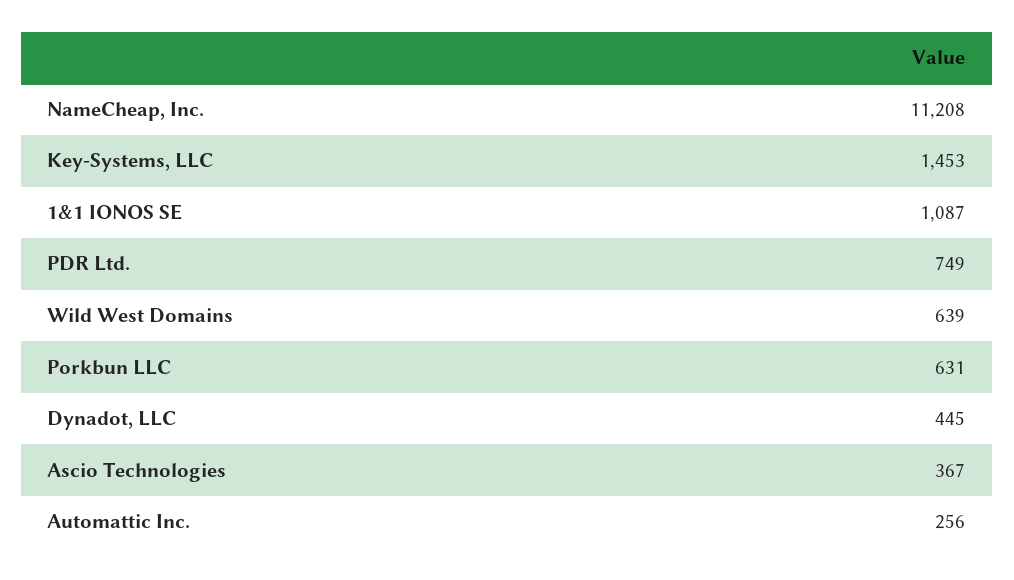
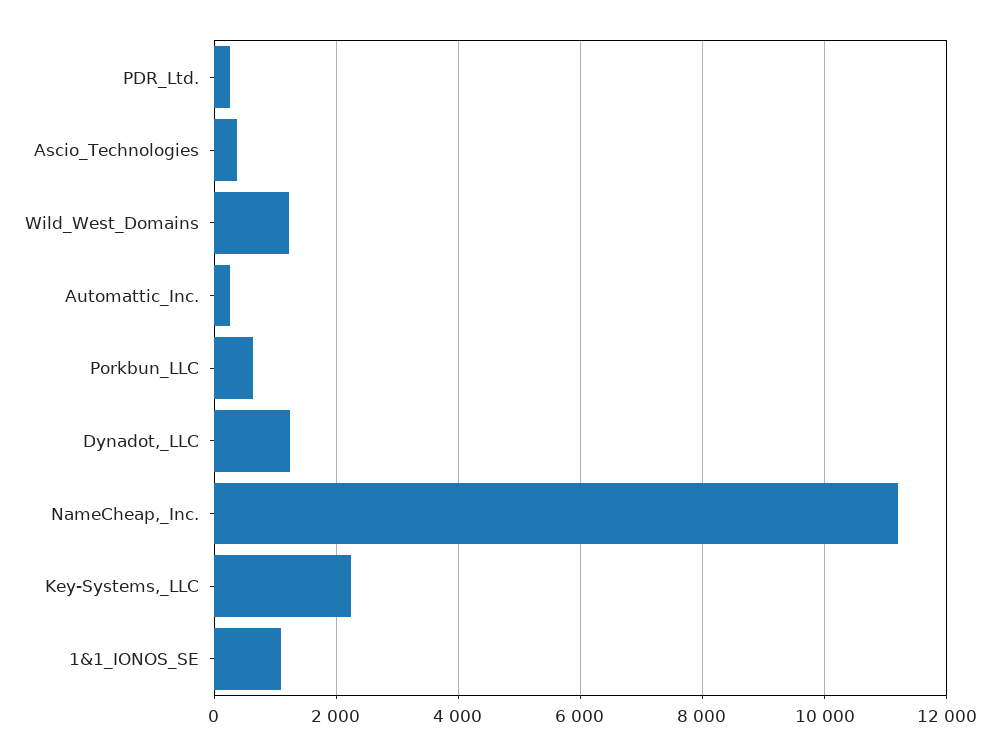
  {
    "NameCheap, Inc.": 11208,
-   "Key-Systems, LLC": 1453,
+   "Key-Systems, LLC": 2200,
    "1&1 IONOS SE": 1087,
-   "PDR Ltd.": 749,
+   "PDR Ltd.": 200,
-   "Wild West Domains": 639,
+   "Wild West Domains": 1200,
    "Porkbun LLC": 631,
-   "Dynadot, LLC": 445,
+   "Dynadot, LLC": 1200,
    "Ascio Technologies": 367,
    "Automattic Inc.": 256
  }

